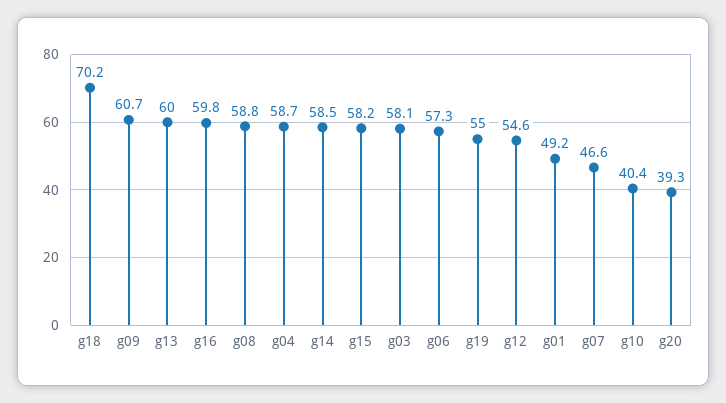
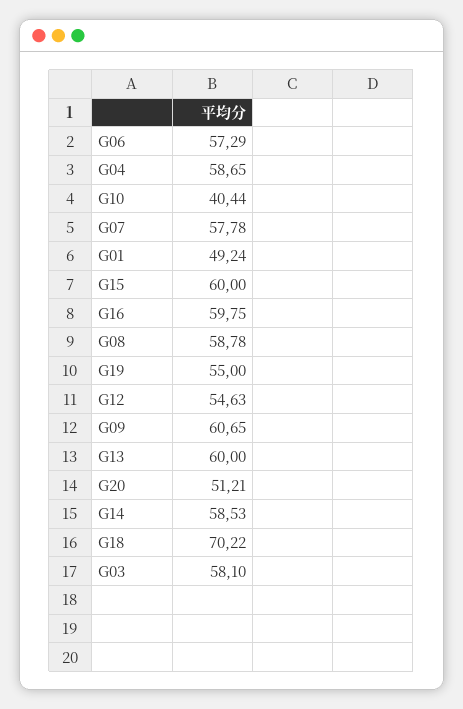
  {
    "g18": 70.22,
    "g09": 60.65,
    "g13": 60,
    "g16": 59.75,
    "g08": 58.78,
    "g04": 58.65,
    "g14": 58.53,
-   "g15": 58.2,
+   "g15": 60,
    "g03": 58.1,
    "g06": 57.29,
    "g19": 55,
    "g12": 54.63,
    "g01": 49.24,
-   "g07": 46.6,
+   "g07": 57.78,
    "g10": 40.44,
-   "g20": 39.3
+   "g20": 51.21
  }

